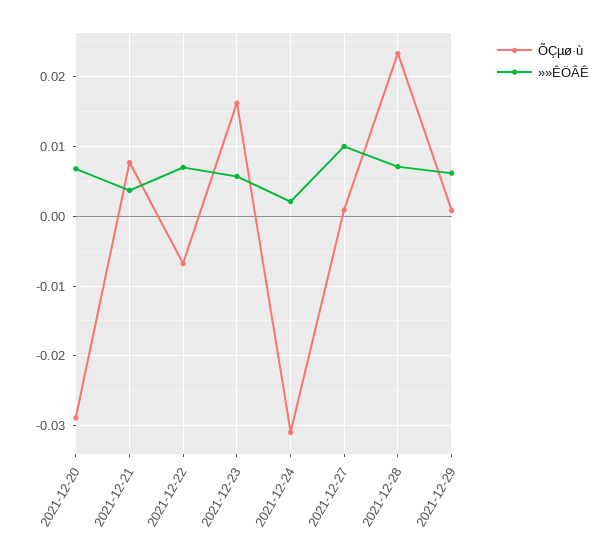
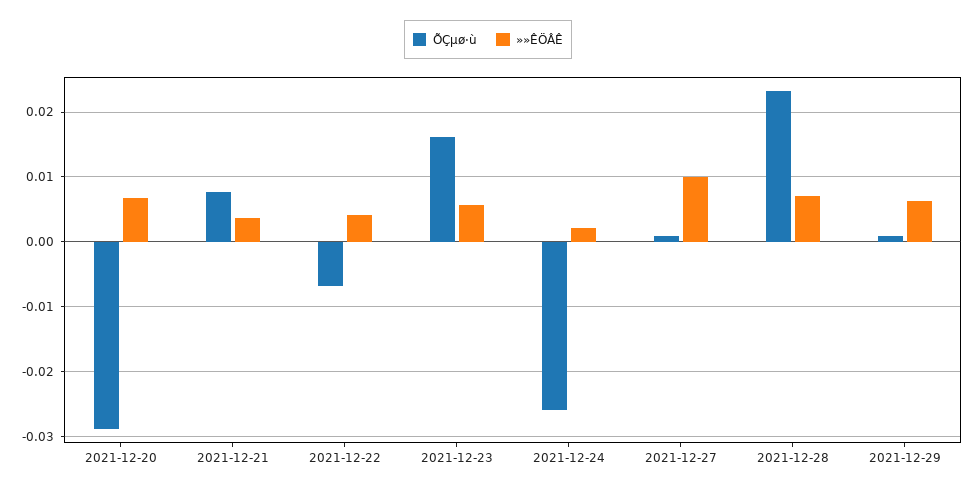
  {
    "ÕÇµø·ù": {
      "2021-12-20": -0.029,
      "2021-12-21": 0.008,
      "2021-12-22": -0.007,
      "2021-12-23": 0.016,
-     "2021-12-24": -0.031,
+     "2021-12-24": -0.026,
      "2021-12-27": 0.001,
      "2021-12-28": 0.023,
      "2021-12-29": 0.001
    },
    "»»ÊÖÂÊ": {
      "2021-12-20": 0.007,
      "2021-12-21": 0.004,
-     "2021-12-22": 0.007,
+     "2021-12-22": 0.004,
      "2021-12-23": 0.006,
      "2021-12-24": 0.002,
      "2021-12-27": 0.01,
      "2021-12-28": 0.007,
      "2021-12-29": 0.006
    }
  }

